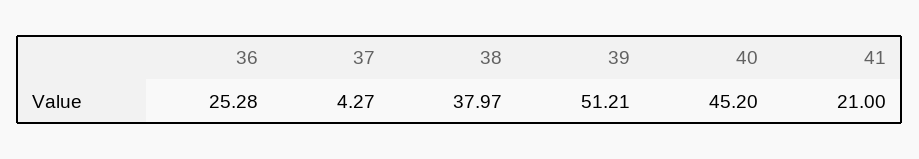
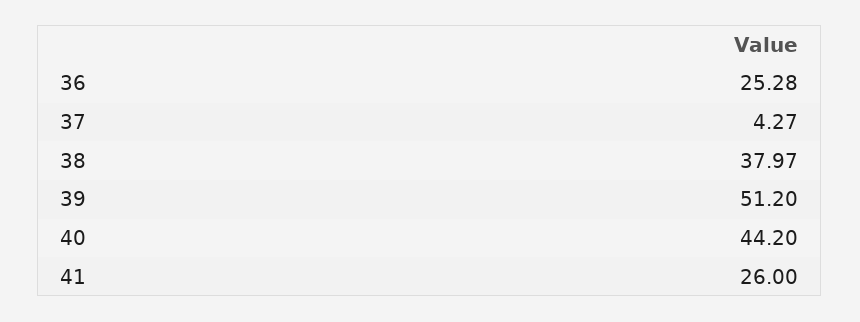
  {
    "36": 25.28,
    "37": 4.27,
    "38": 37.97,
-   "39": 51.21,
+   "39": 51.2,
-   "40": 45.2,
+   "40": 44.2,
-   "41": 21
+   "41": 26
  }

